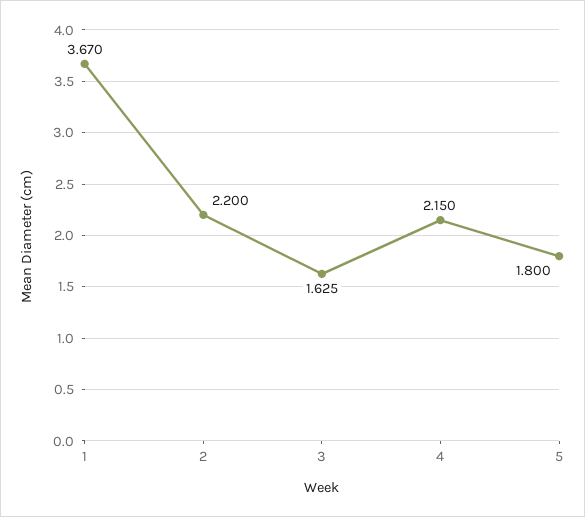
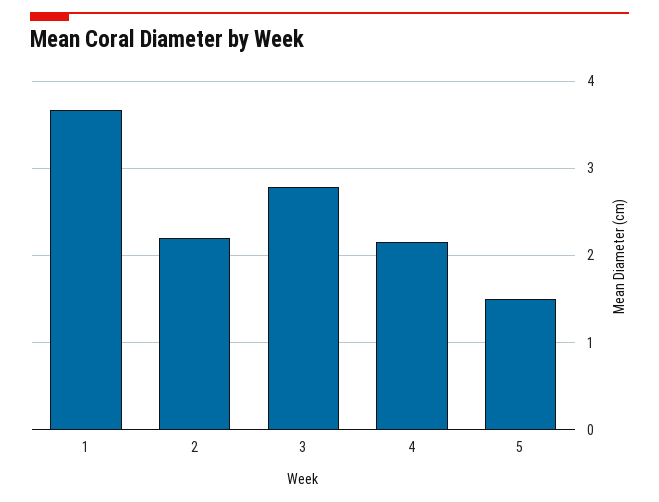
  {
    "1": 3.67,
    "2": 2.2,
-   "3": 1.625,
+   "3": 2.8,
    "4": 2.15,
-   "5": 1.8
+   "5": 1.5
  }

